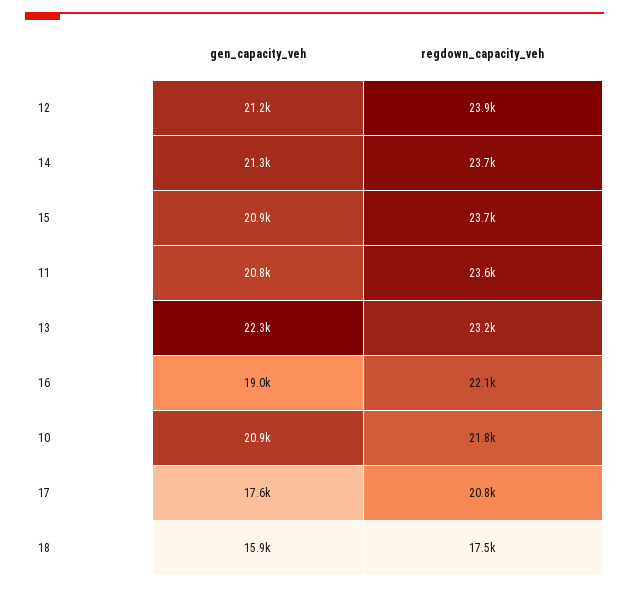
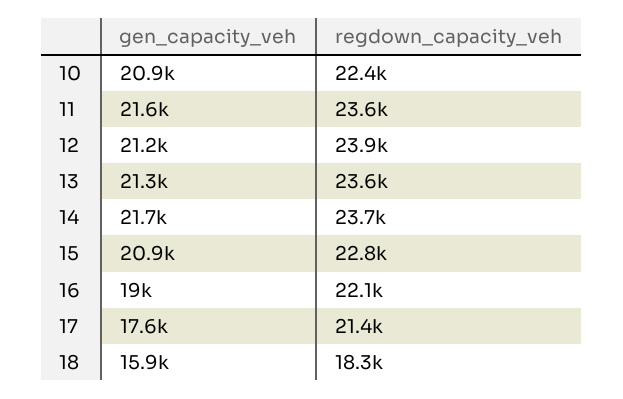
  {
    "gen_capacity_veh": {
      "12": 21200,
-     "14": 21300,
+     "14": 21700,
      "15": 20900,
-     "11": 20800,
+     "11": 21600,
-     "13": 22300,
+     "13": 21300,
      "16": 19000,
      "10": 20900,
      "17": 17600,
      "18": 15900
    },
    "regdown_capacity_veh": {
      "12": 23900,
      "14": 23700,
-     "15": 23700,
+     "15": 22800,
      "11": 23600,
-     "13": 23200,
+     "13": 23600,
      "16": 22100,
-     "10": 21800,
+     "10": 22400,
-     "17": 20800,
+     "17": 21400,
-     "18": 17500
+     "18": 18300
    }
  }

